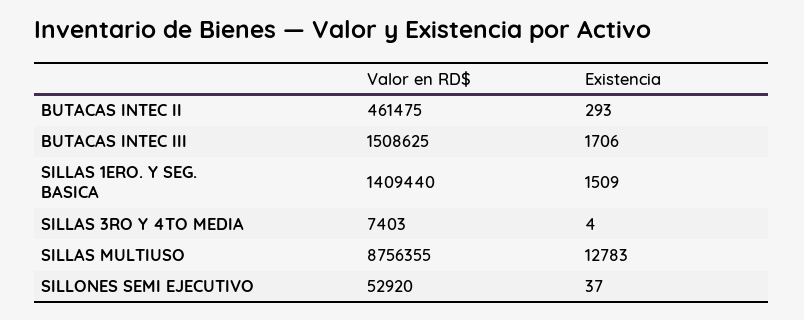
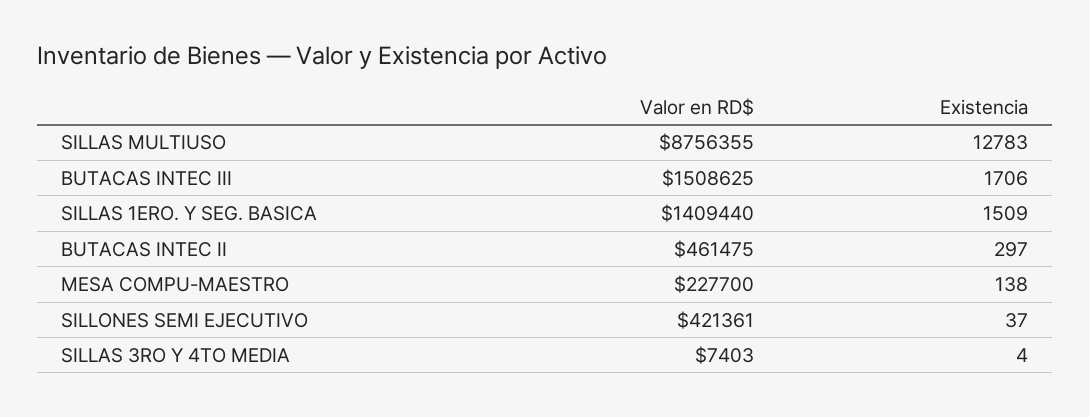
  {
    "Valor en RD$": {
      "BUTACAS INTEC II": 461475,
      "BUTACAS INTEC III": 1508625,
      "SILLAS 1ERO. Y SEG. BASICA": 1409440,
      "SILLAS 3RO Y 4TO MEDIA": 7403,
      "SILLAS MULTIUSO": 8756355,
-     "SILLONES SEMI EJECUTIVO": 52920
+     "SILLONES SEMI EJECUTIVO": 421361,
+     "MESA COMPU-MAESTRO": 227700
    },
    "Existencia": {
-     "BUTACAS INTEC II": 293,
+     "BUTACAS INTEC II": 297,
      "BUTACAS INTEC III": 1706,
      "SILLAS 1ERO. Y SEG. BASICA": 1509,
      "SILLAS 3RO Y 4TO MEDIA": 4,
      "SILLAS MULTIUSO": 12783,
-     "SILLONES SEMI EJECUTIVO": 37
+     "SILLONES SEMI EJECUTIVO": 37,
+     "MESA COMPU-MAESTRO": 138
    }
  }

